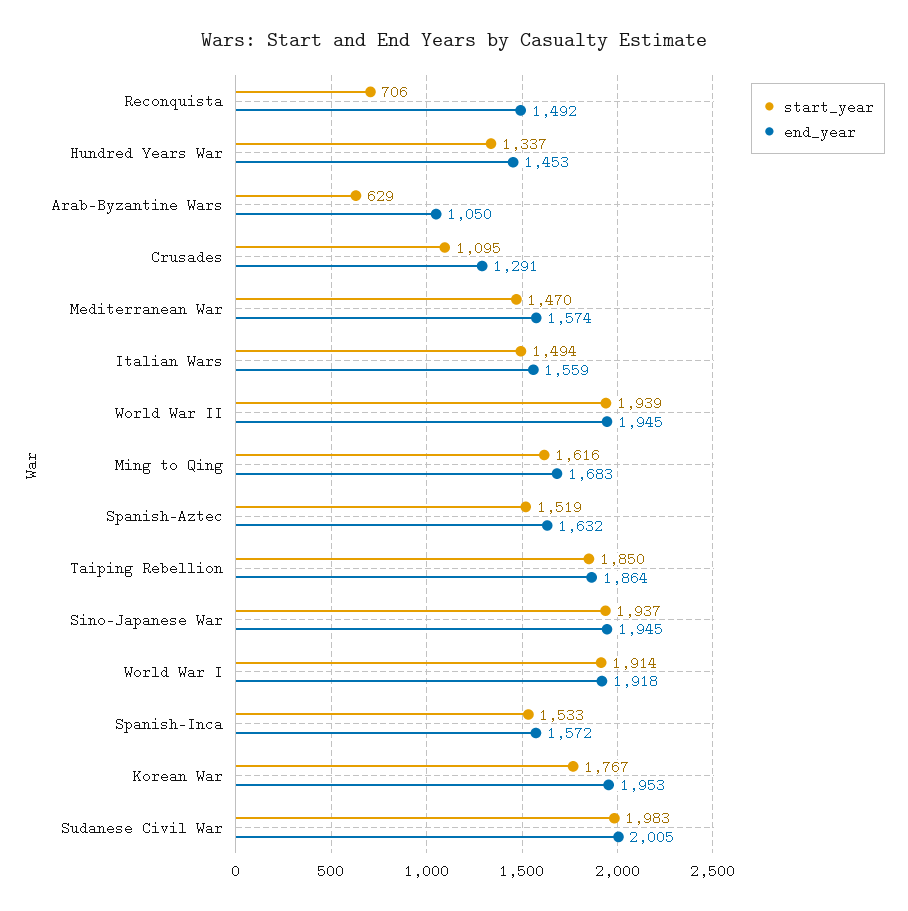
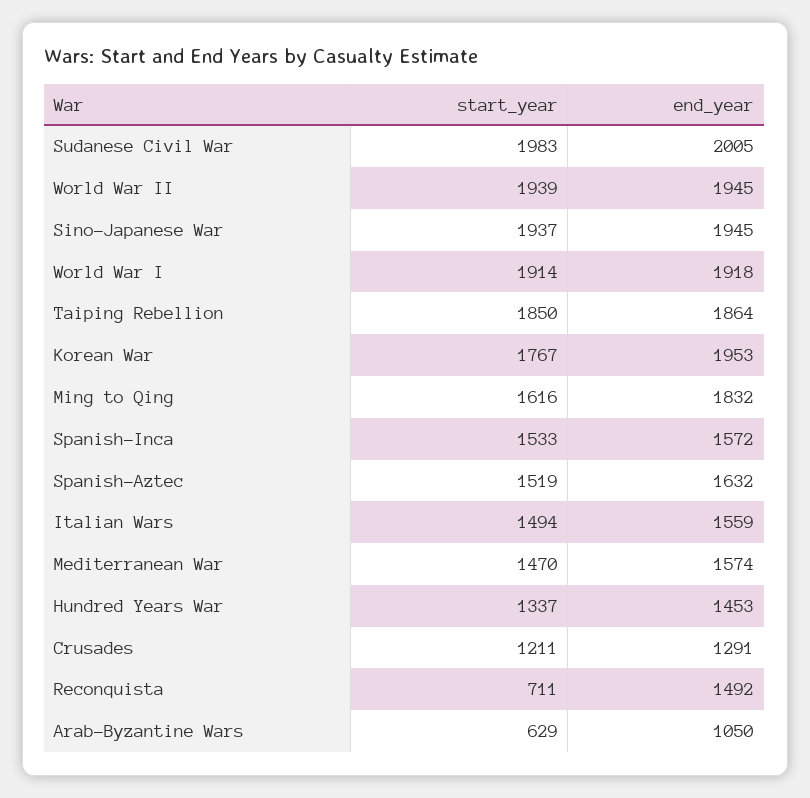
  {
    "start_year": {
-     "Reconquista": 706,
+     "Reconquista": 711,
      "Hundred Years War": 1337,
      "Arab-Byzantine Wars": 629,
-     "Crusades": 1095,
+     "Crusades": 1211,
      "Mediterranean War": 1470,
      "Italian Wars": 1494,
      "World War II": 1939,
      "Ming to Qing": 1616,
      "Spanish-Aztec": 1519,
      "Taiping Rebellion": 1850,
      "Sino-Japanese War": 1937,
      "World War I": 1914,
      "Spanish-Inca": 1533,
      "Korean War": 1767,
      "Sudanese Civil War": 1983
    },
    "end_year": {
      "Reconquista": 1492,
      "Hundred Years War": 1453,
      "Arab-Byzantine Wars": 1050,
      "Crusades": 1291,
      "Mediterranean War": 1574,
      "Italian Wars": 1559,
      "World War II": 1945,
-     "Ming to Qing": 1683,
+     "Ming to Qing": 1832,
      "Spanish-Aztec": 1632,
      "Taiping Rebellion": 1864,
      "Sino-Japanese War": 1945,
      "World War I": 1918,
      "Spanish-Inca": 1572,
      "Korean War": 1953,
      "Sudanese Civil War": 2005
    }
  }

